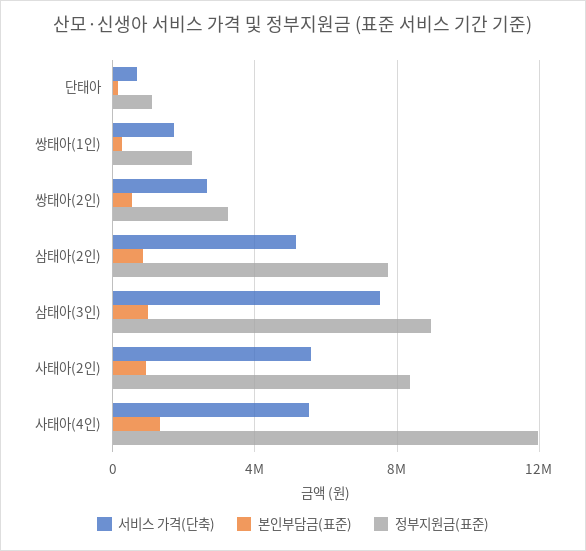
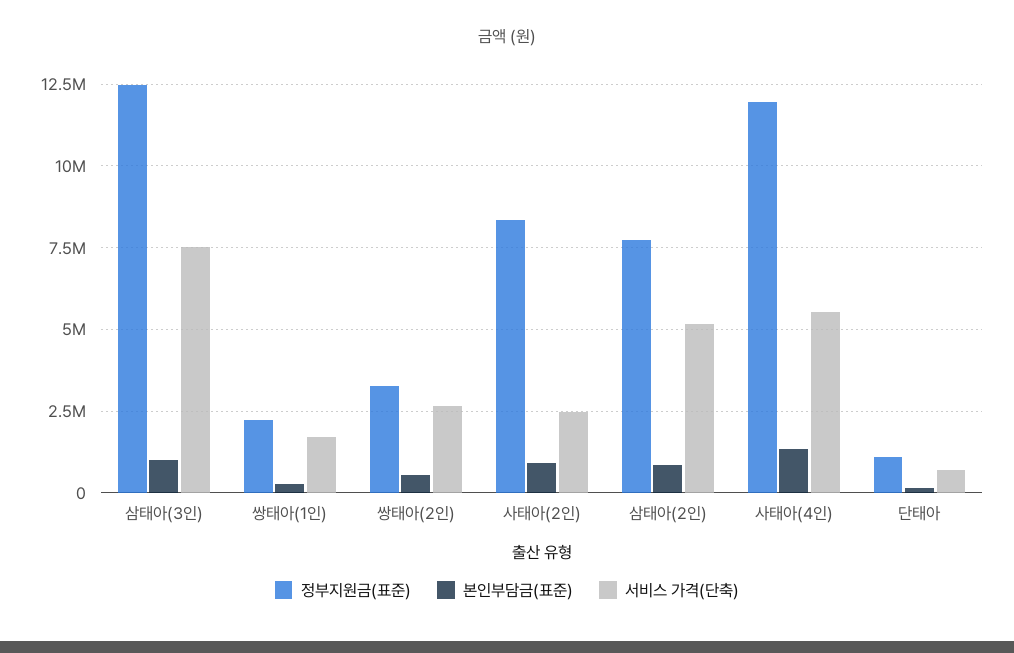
  {
    "서비스 가격(단축)": {
      "단태아": 750000,
      "쌍태아(1인)": 1750000,
      "쌍태아(2인)": 2750000,
      "삼태아(2인)": 5250000,
      "삼태아(3인)": 7500000,
-     "사태아(2인)": 5500000,
+     "사태아(2인)": 2500000,
      "사태아(4인)": 5500000
    },
    "본인부담금(표준)": {
      "단태아": 250000,
      "쌍태아(1인)": 250000,
      "쌍태아(2인)": 500000,
      "삼태아(2인)": 750000,
      "삼태아(3인)": 1000000,
      "사태아(2인)": 1000000,
      "사태아(4인)": 1250000
    },
    "정부지원금(표준)": {
      "단태아": 1000000,
      "쌍태아(1인)": 2250000,
      "쌍태아(2인)": 3250000,
      "삼태아(2인)": 7750000,
-     "삼태아(3인)": 9000000,
+     "삼태아(3인)": 12500000,
      "사태아(2인)": 8250000,
      "사태아(4인)": 12000000
    }
  }

